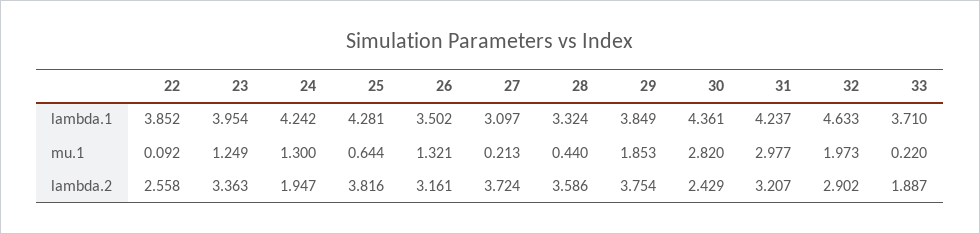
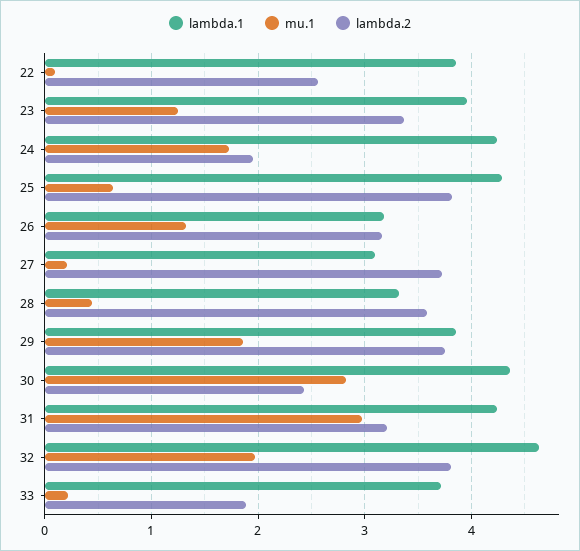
  {
    "lambda.1": {
      "22": 3.852,
      "23": 3.954,
      "24": 4.242,
      "25": 4.281,
-     "26": 3.502,
+     "26": 3.2,
      "27": 3.097,
      "28": 3.324,
      "29": 3.849,
      "30": 4.361,
      "31": 4.237,
      "32": 4.633,
      "33": 3.71
    },
    "mu.1": {
      "22": 0.092,
      "23": 1.249,
-     "24": 1.3,
+     "24": 1.7,
      "25": 0.644,
      "26": 1.321,
      "27": 0.213,
      "28": 0.44,
      "29": 1.853,
      "30": 2.82,
      "31": 2.977,
      "32": 1.973,
      "33": 0.22
    },
    "lambda.2": {
      "22": 2.558,
      "23": 3.363,
      "24": 1.947,
      "25": 3.816,
      "26": 3.161,
      "27": 3.724,
      "28": 3.586,
      "29": 3.754,
      "30": 2.429,
      "31": 3.207,
-     "32": 2.902,
+     "32": 3.8,
      "33": 1.887
    }
  }

